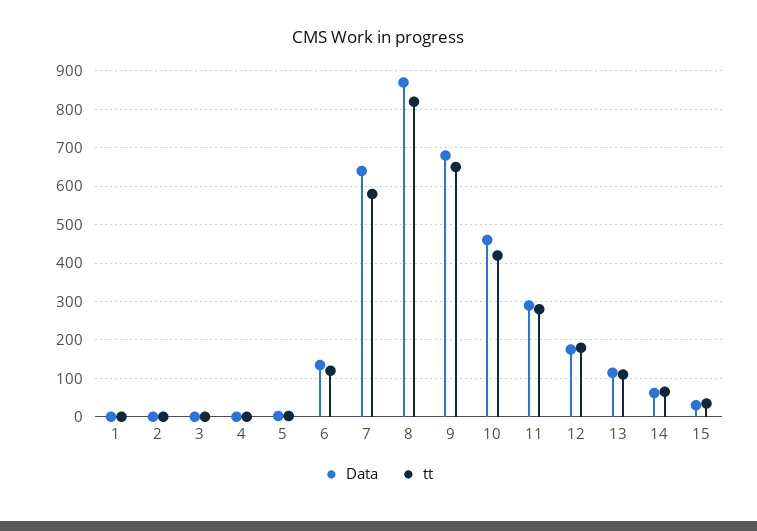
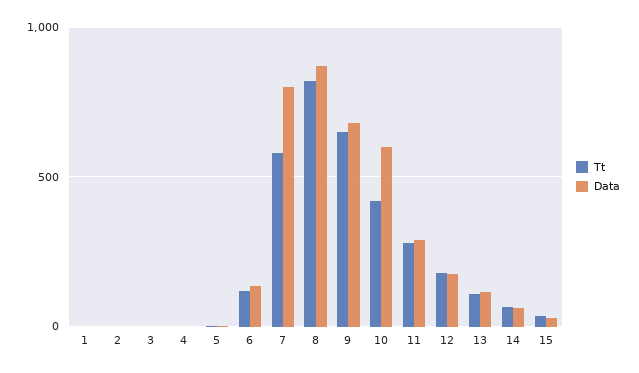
  {
    "Data": {
      "1": 0,
      "2": 0,
      "3": 0,
      "4": 0,
      "5": 0,
      "6": 140,
-     "7": 640,
+     "7": 800,
      "8": 880,
      "9": 680,
-     "10": 460,
+     "10": 600,
      "11": 300,
      "12": 180,
      "13": 120,
      "14": 60,
      "15": 40
    },
    "tt": {
      "1": 0,
      "2": 0,
      "3": 0,
      "4": 0,
      "5": 0,
      "6": 120,
      "7": 580,
      "8": 820,
      "9": 660,
      "10": 420,
      "11": 280,
      "12": 180,
      "13": 120,
      "14": 60,
      "15": 40
    }
  }

